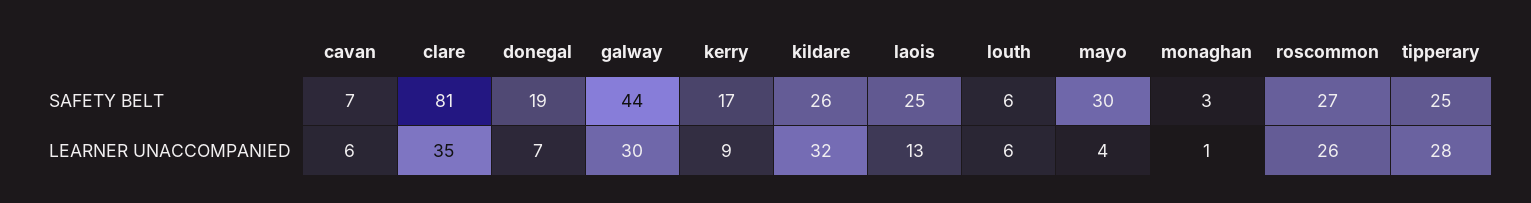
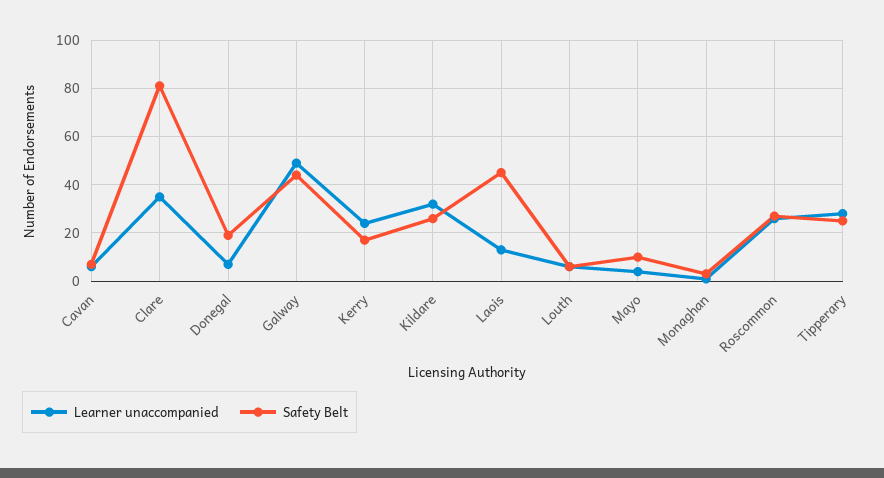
  {
    "SAFETY BELT": {
      "cavan": 7,
      "clare": 81,
      "donegal": 19,
      "galway": 44,
      "kerry": 17,
      "kildare": 26,
-     "laois": 25,
+     "laois": 45,
      "louth": 6,
-     "mayo": 30,
+     "mayo": 10,
      "monaghan": 3,
      "roscommon": 27,
      "tipperary": 25
    },
    "LEARNER UNACCOMPANIED": {
      "cavan": 6,
      "clare": 35,
      "donegal": 7,
-     "galway": 30,
+     "galway": 50,
-     "kerry": 9,
+     "kerry": 25,
      "kildare": 32,
      "laois": 13,
      "louth": 6,
      "mayo": 4,
      "monaghan": 1,
      "roscommon": 26,
      "tipperary": 28
    }
  }

